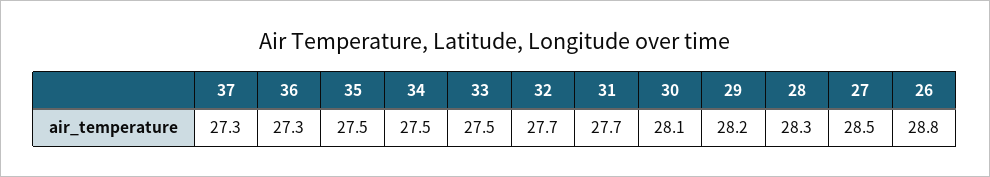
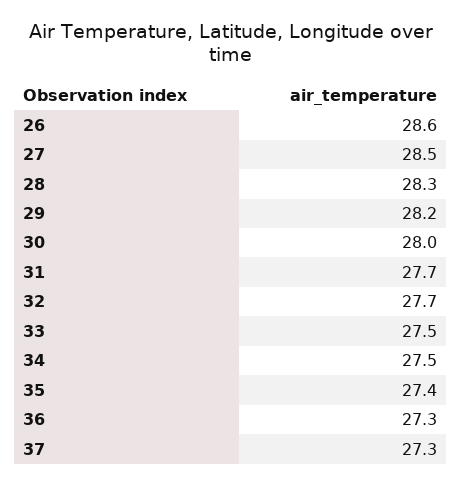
  {
    "37": 27.3,
    "36": 27.3,
-   "35": 27.5,
+   "35": 27.4,
    "34": 27.5,
    "33": 27.5,
    "32": 27.7,
    "31": 27.7,
-   "30": 28.1,
+   "30": 28,
    "29": 28.2,
    "28": 28.3,
    "27": 28.5,
-   "26": 28.8
+   "26": 28.6
  }

